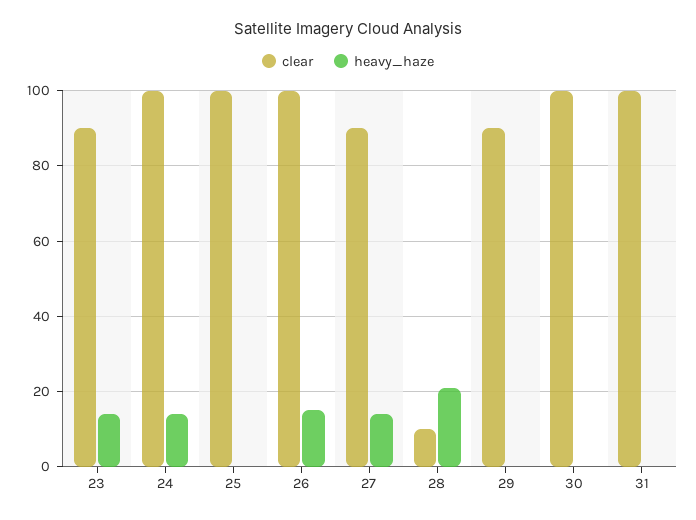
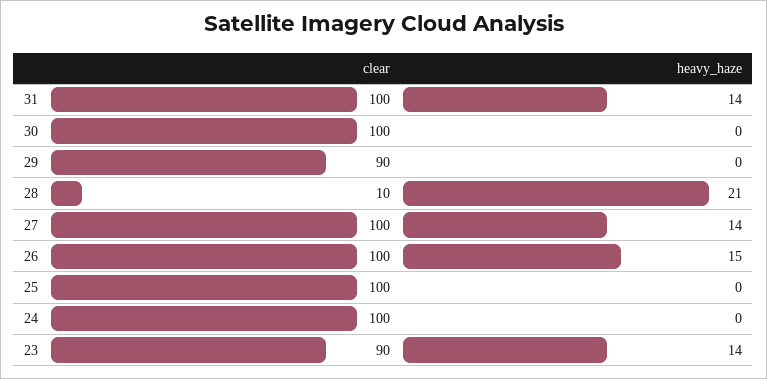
  {
    "clear": {
      "23": 90,
      "24": 100,
      "25": 100,
      "26": 100,
-     "27": 90,
+     "27": 100,
      "28": 10,
      "29": 90,
      "30": 100,
      "31": 100
    },
    "heavy_haze": {
      "23": 14,
-     "24": 15,
+     "24": 0,
      "25": 0,
      "26": 15,
      "27": 14,
      "28": 21,
      "29": 0,
      "30": 0,
-     "31": 0
+     "31": 14
    }
  }

